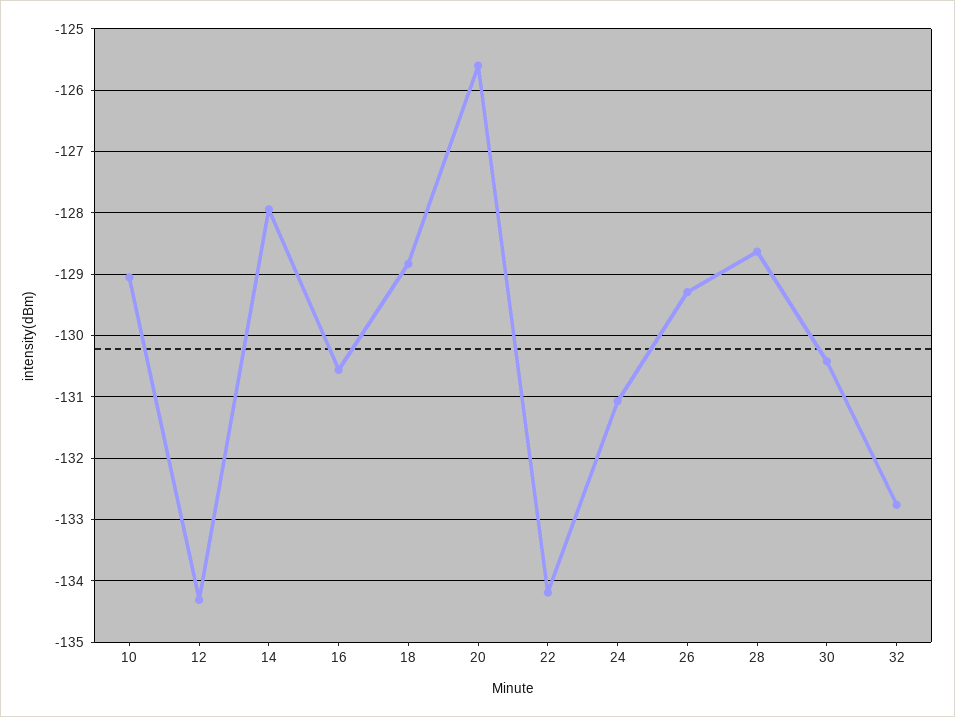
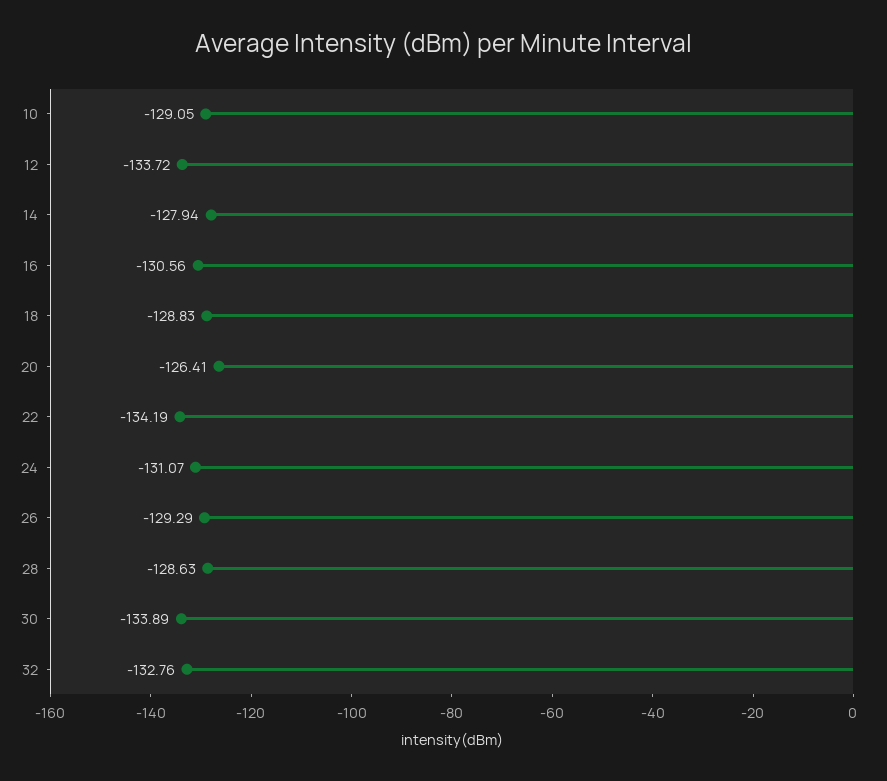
  {
    "10": -129.05,
-   "12": -134.3,
+   "12": -133.72,
    "14": -127.94,
    "16": -130.56,
    "18": -128.83,
-   "20": -125.6,
+   "20": -126.41,
    "22": -134.19,
    "24": -131.07,
    "26": -129.29,
    "28": -128.63,
-   "30": -130.4,
+   "30": -133.89,
    "32": -132.76
  }

